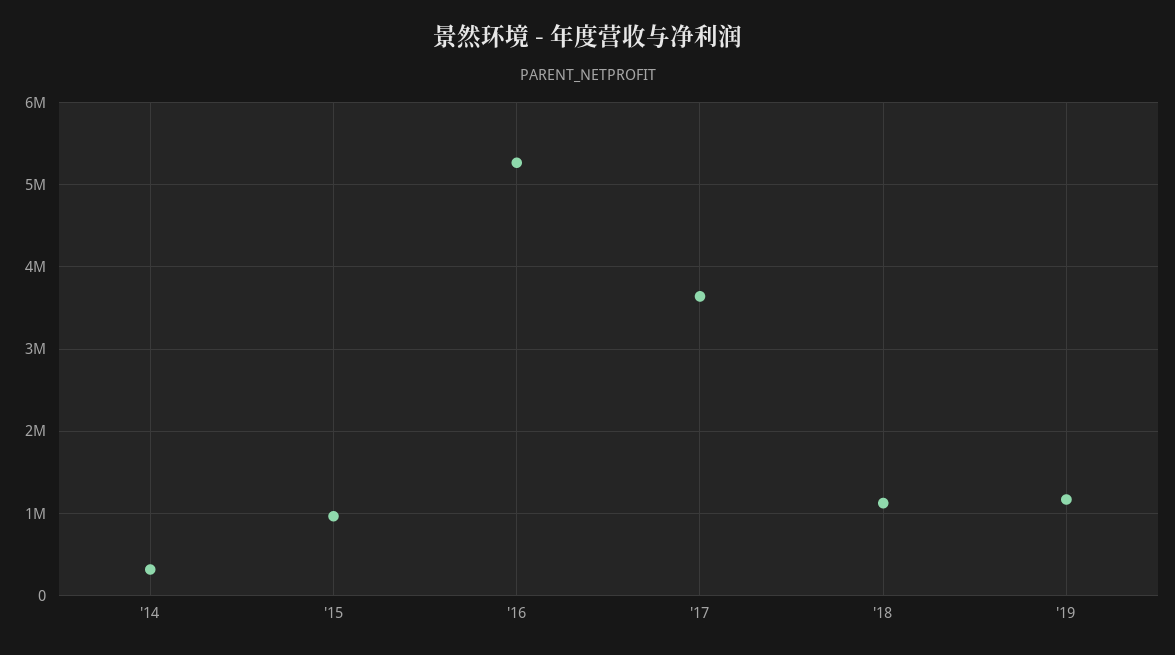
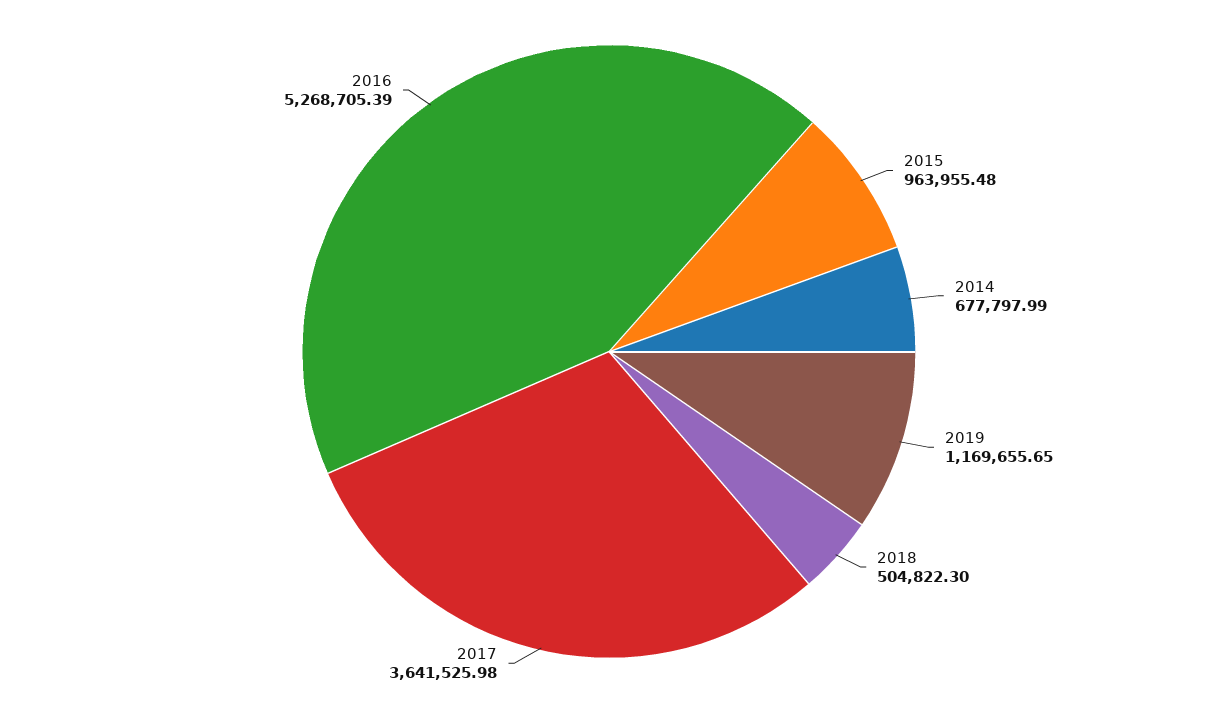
  {
-   "'14": 300000,
+   "'14": 677797.99,
    "'15": 963955.48,
    "'16": 5268705.39,
    "'17": 3641525.98,
-   "'18": 1100000,
+   "'18": 504822.3,
    "'19": 1169655.65
  }

